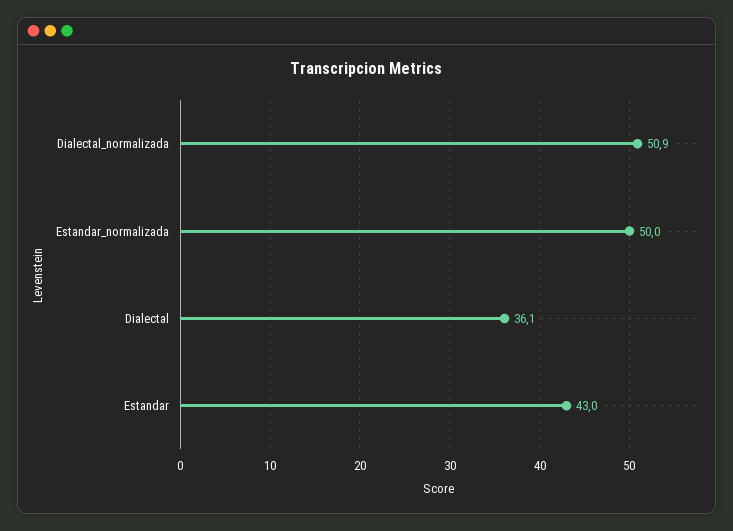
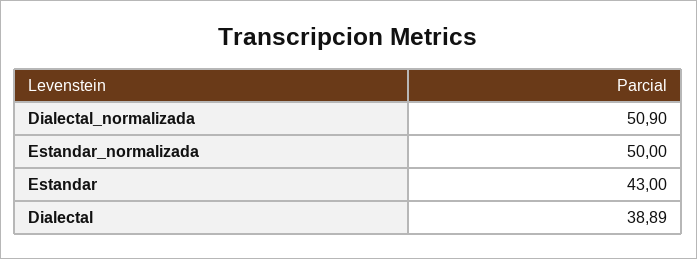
  {
    "Dialectal_normalizada": 50.9,
    "Estandar_normalizada": 50,
-   "Dialectal": 36.1,
+   "Dialectal": 38.89,
    "Estandar": 43
  }

